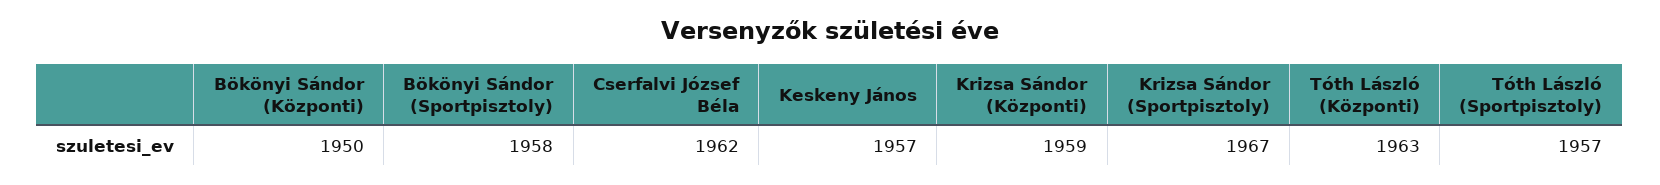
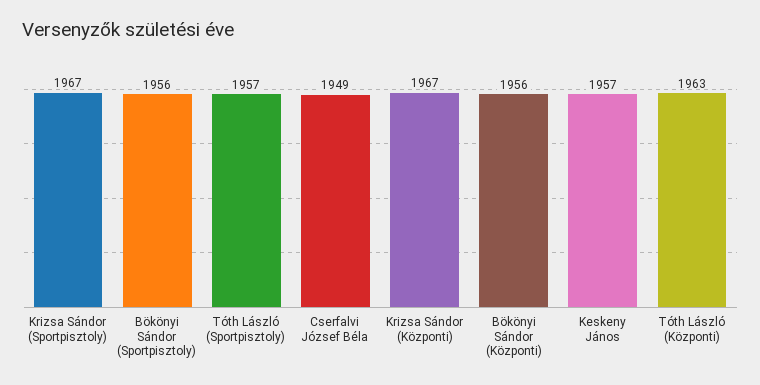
  {
-   "Bökönyi Sándor (Központi)": 1950,
+   "Bökönyi Sándor (Központi)": 1956,
-   "Bökönyi Sándor (Sportpisztoly)": 1958,
+   "Bökönyi Sándor (Sportpisztoly)": 1956,
-   "Cserfalvi József Béla": 1962,
+   "Cserfalvi József Béla": 1949,
    "Keskeny János": 1957,
-   "Krizsa Sándor (Központi)": 1959,
+   "Krizsa Sándor (Központi)": 1967,
    "Krizsa Sándor (Sportpisztoly)": 1967,
    "Tóth László (Központi)": 1963,
    "Tóth László (Sportpisztoly)": 1957
  }

